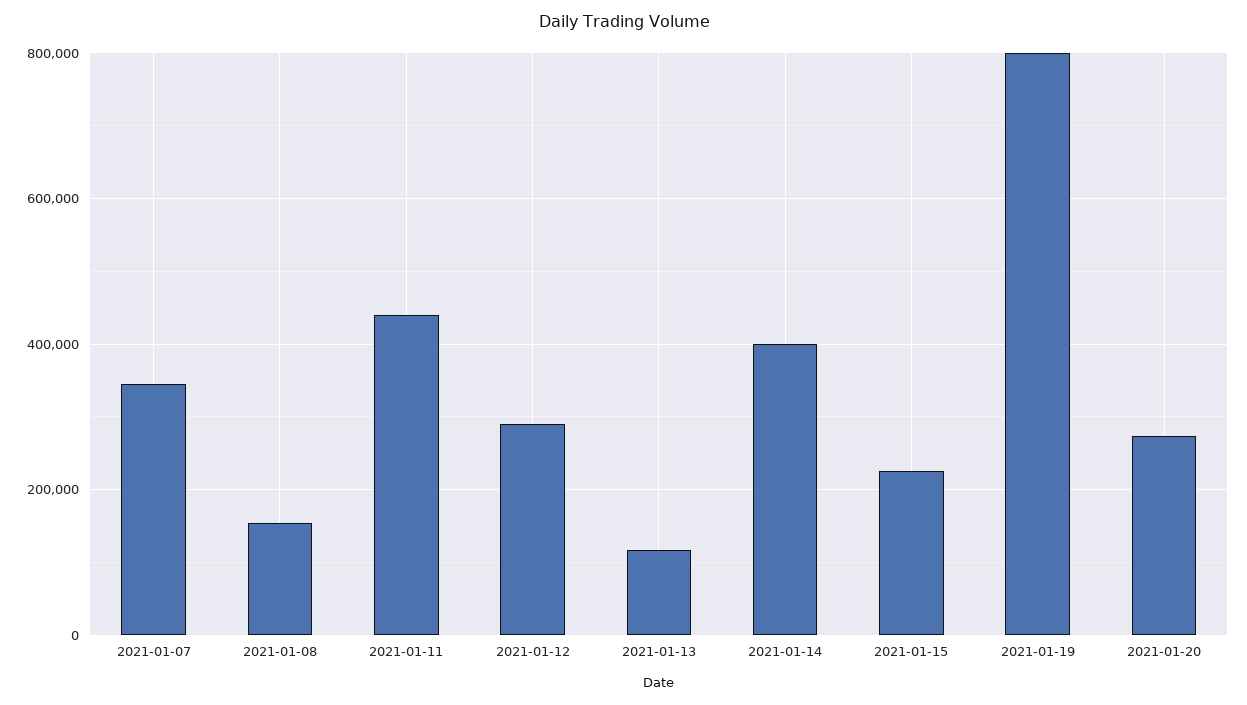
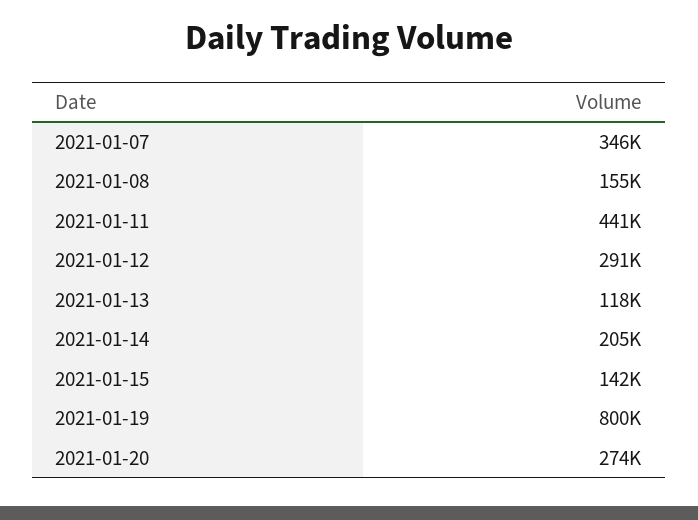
  {
    "2021-01-07": 346000,
    "2021-01-08": 155000,
    "2021-01-11": 441000,
    "2021-01-12": 291000,
    "2021-01-13": 118000,
-   "2021-01-14": 400000,
+   "2021-01-14": 205000,
-   "2021-01-15": 220000,
+   "2021-01-15": 142000,
    "2021-01-19": 800000,
    "2021-01-20": 274000
  }

